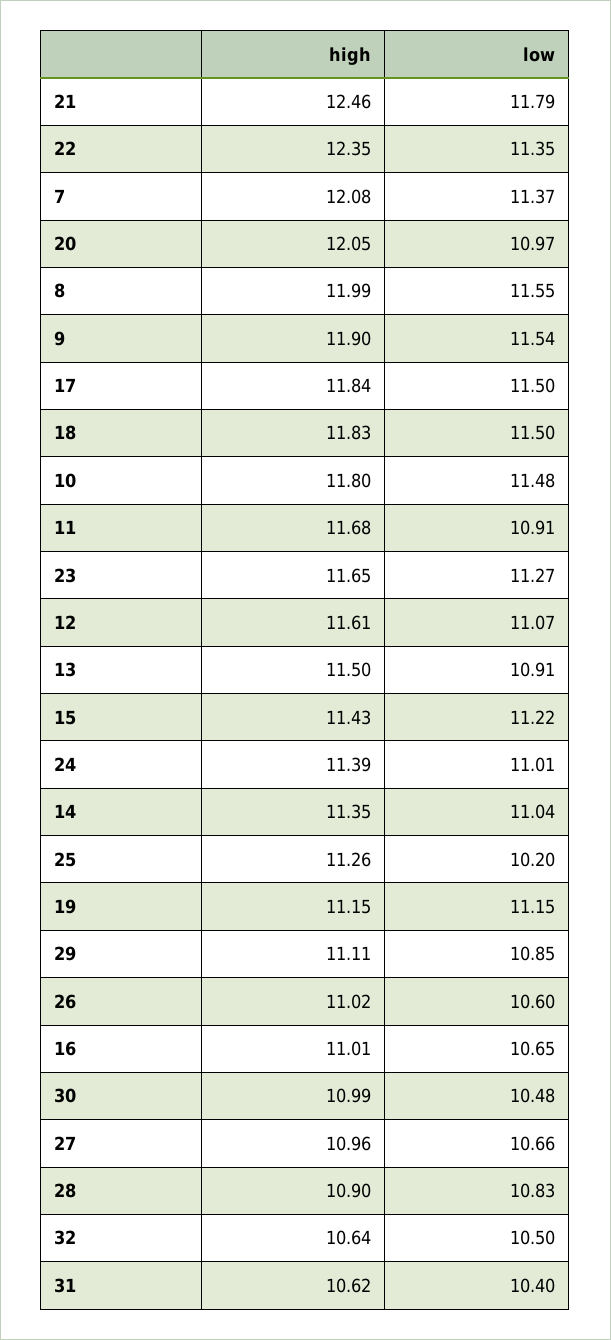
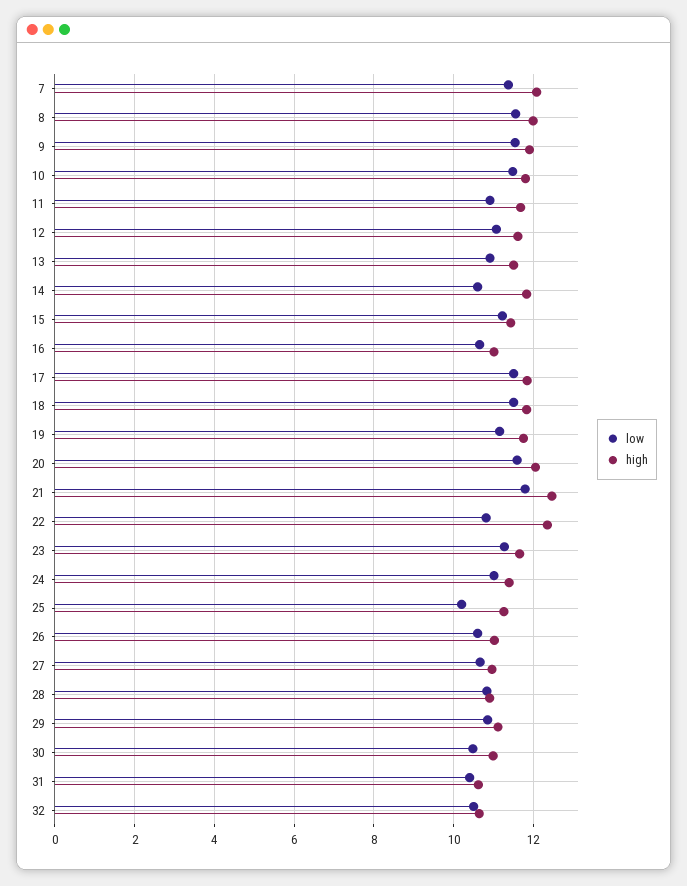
  {
    "high": {
      "21": 12.46,
      "22": 12.35,
      "7": 12.08,
      "20": 12.05,
      "8": 11.99,
      "9": 11.9,
      "17": 11.84,
      "18": 11.83,
      "10": 11.8,
      "11": 11.68,
      "23": 11.65,
      "12": 11.61,
      "13": 11.5,
      "15": 11.43,
      "24": 11.39,
-     "14": 11.35,
+     "14": 11.8,
      "25": 11.26,
-     "19": 11.15,
+     "19": 11.8,
      "29": 11.11,
      "26": 11.02,
      "16": 11.01,
      "30": 10.99,
      "27": 10.96,
      "28": 10.9,
      "32": 10.64,
      "31": 10.62
    },
    "low": {
      "21": 11.79,
-     "22": 11.35,
+     "22": 10.8,
      "7": 11.37,
-     "20": 10.97,
+     "20": 11.6,
      "8": 11.55,
      "9": 11.54,
      "17": 11.5,
      "18": 11.5,
      "10": 11.48,
      "11": 10.91,
      "23": 11.27,
      "12": 11.07,
      "13": 10.91,
      "15": 11.22,
      "24": 11.01,
-     "14": 11.04,
+     "14": 10.6,
      "25": 10.2,
      "19": 11.15,
      "29": 10.85,
      "26": 10.6,
      "16": 10.65,
      "30": 10.48,
      "27": 10.66,
      "28": 10.83,
      "32": 10.5,
      "31": 10.4
    }
  }

